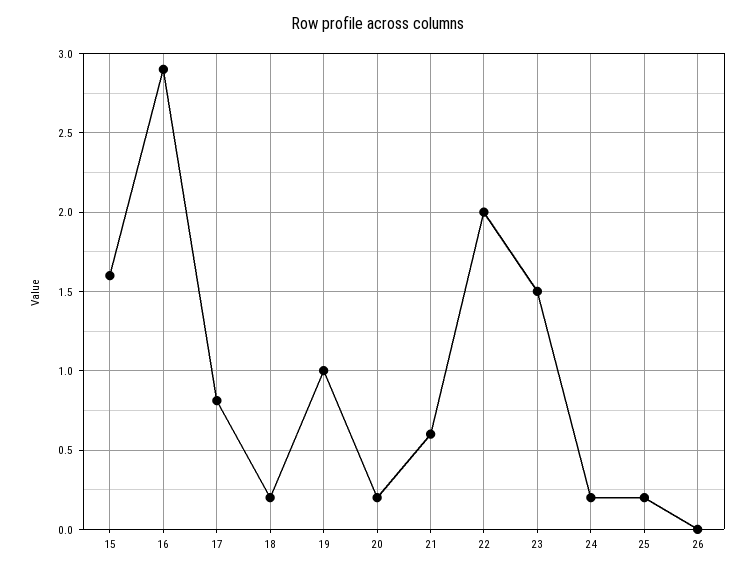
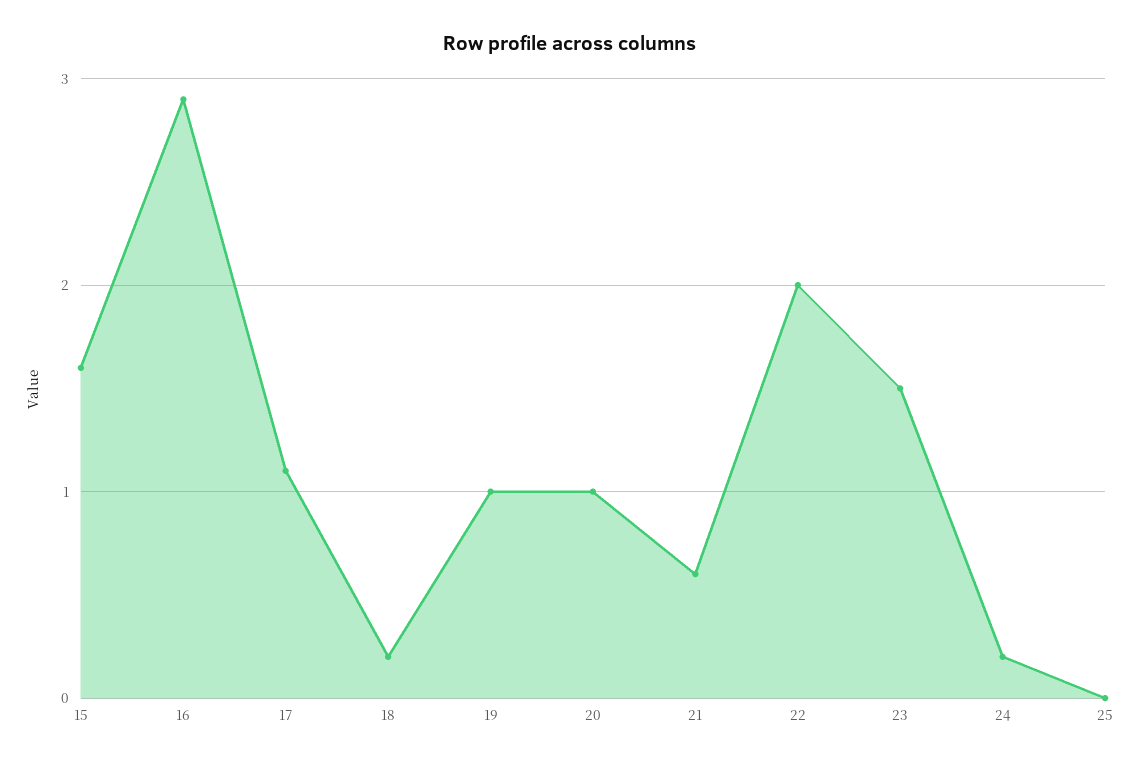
  {
    "15": 1.6,
    "16": 2.9,
-   "17": 0.8,
+   "17": 1.1,
    "18": 0.2,
    "19": 1,
-   "20": 0.2,
+   "20": 1,
    "21": 0.6,
    "22": 2,
    "23": 1.5,
    "24": 0.2,
-   "25": 0.2,
+   "25": 0
-   "26": 0
  }

